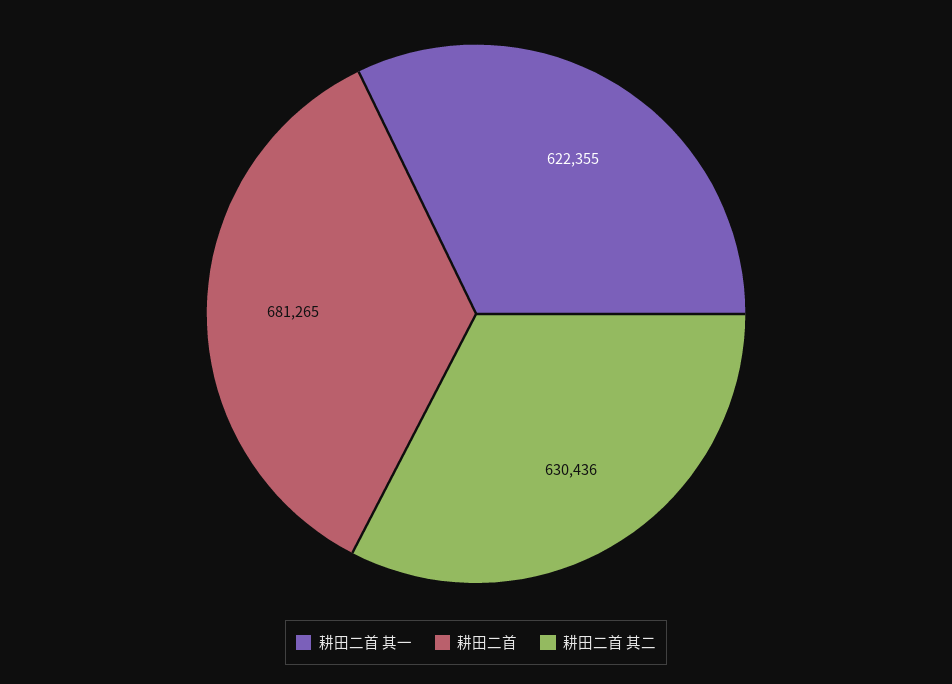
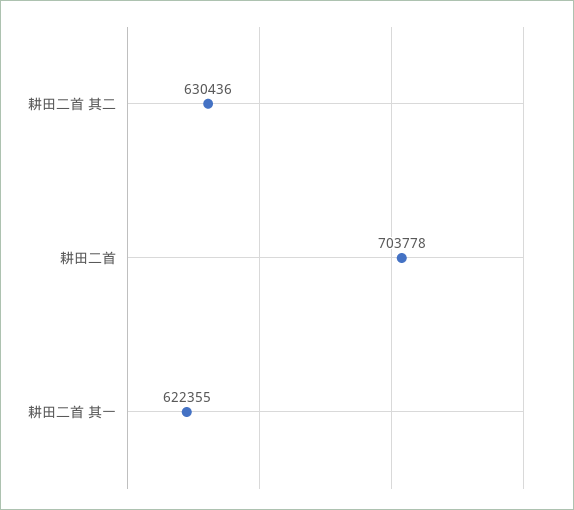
  {
    "耕田二首 其一": 622355,
-   "耕田二首": 681265,
+   "耕田二首": 703778,
    "耕田二首 其二": 630436
  }

